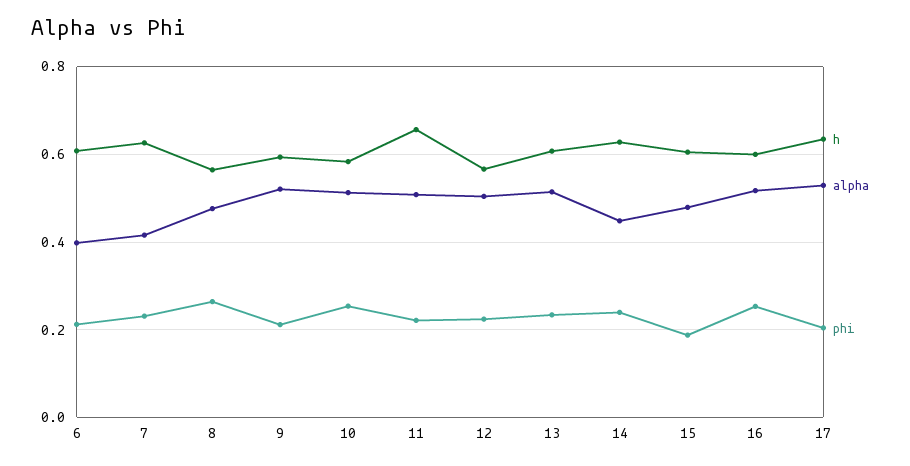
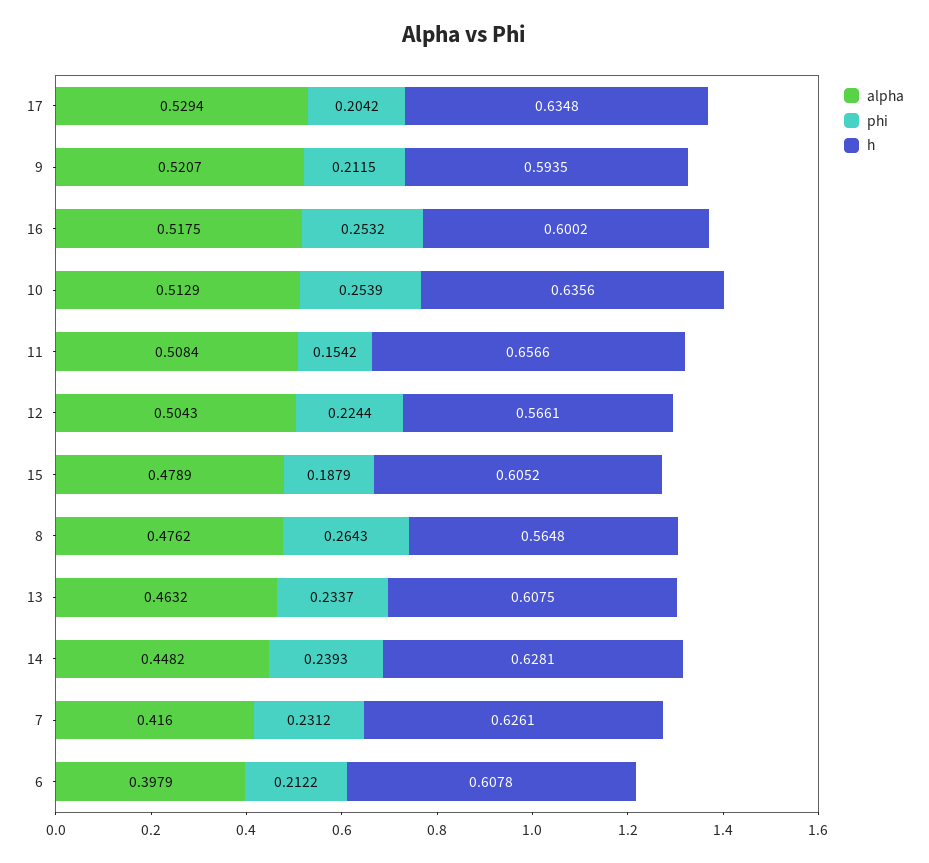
  {
    "h": {
      "6": 0.6078,
      "7": 0.6261,
      "8": 0.5648,
      "9": 0.5935,
-     "10": 0.58,
+     "10": 0.6356,
      "11": 0.6566,
      "12": 0.5661,
      "13": 0.6075,
      "14": 0.6281,
      "15": 0.6052,
      "16": 0.6002,
      "17": 0.6348
    },
    "alpha": {
      "6": 0.3979,
      "7": 0.416,
      "8": 0.4762,
      "9": 0.5207,
      "10": 0.5129,
      "11": 0.5084,
      "12": 0.5043,
-     "13": 0.52,
+     "13": 0.4632,
      "14": 0.4482,
      "15": 0.4789,
      "16": 0.5175,
      "17": 0.5294
    },
    "phi": {
      "6": 0.2122,
      "7": 0.2312,
      "8": 0.2643,
      "9": 0.2115,
      "10": 0.2539,
-     "11": 0.22,
+     "11": 0.1542,
      "12": 0.2244,
      "13": 0.2337,
      "14": 0.2393,
      "15": 0.1879,
      "16": 0.2532,
      "17": 0.2042
    }
  }

